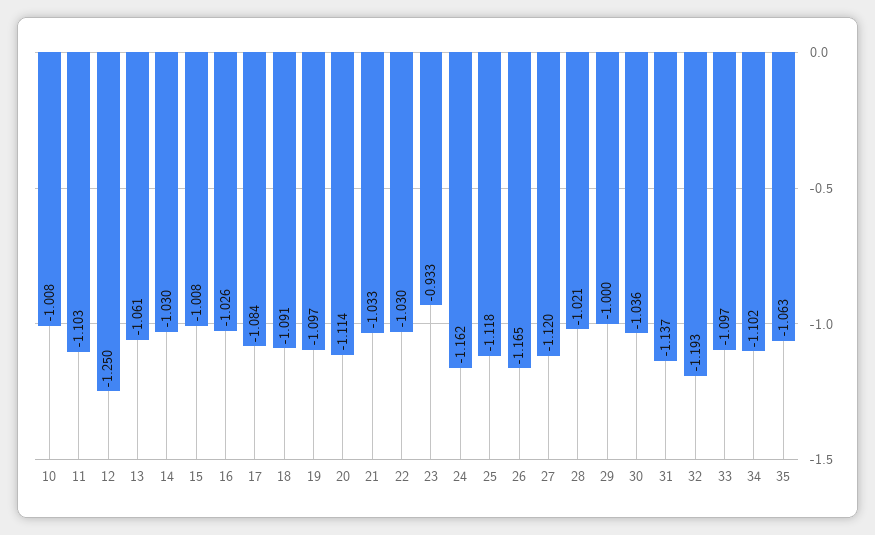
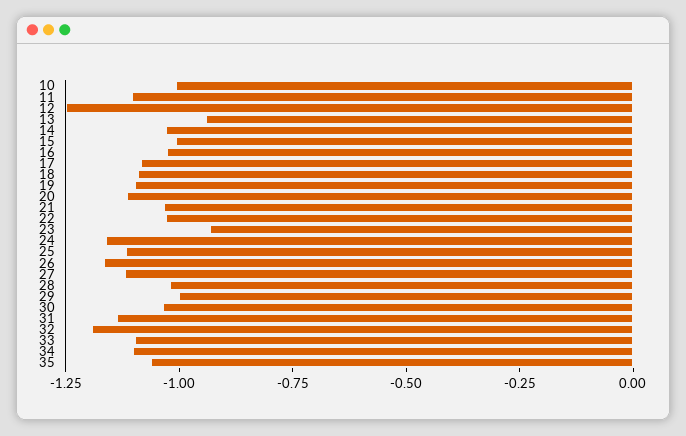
  {
    "10": -1.008,
    "11": -1.103,
    "12": -1.25,
-   "13": -1.061,
+   "13": -0.95,
    "14": -1.03,
    "15": -1.008,
    "16": -1.026,
    "17": -1.084,
    "18": -1.091,
    "19": -1.097,
    "20": -1.114,
    "21": -1.033,
    "22": -1.03,
    "23": -0.933,
    "24": -1.162,
    "25": -1.118,
    "26": -1.165,
    "27": -1.12,
    "28": -1.021,
    "29": -1,
    "30": -1.036,
    "31": -1.137,
    "32": -1.193,
    "33": -1.097,
    "34": -1.102,
    "35": -1.063
  }

